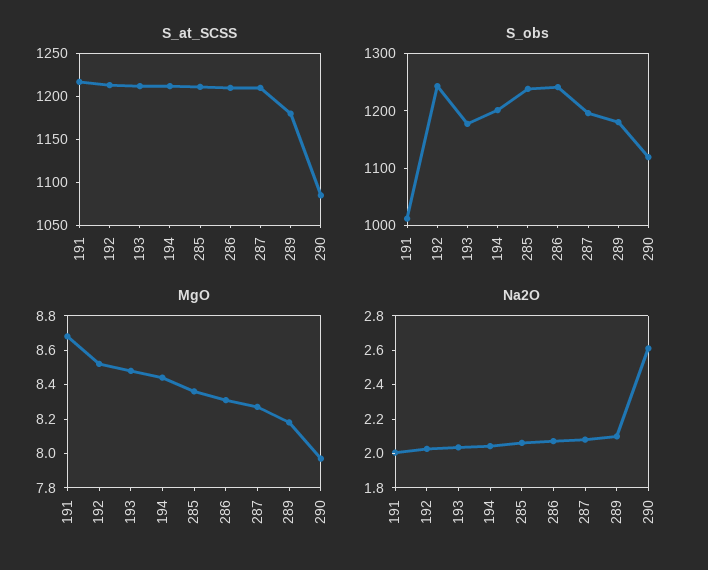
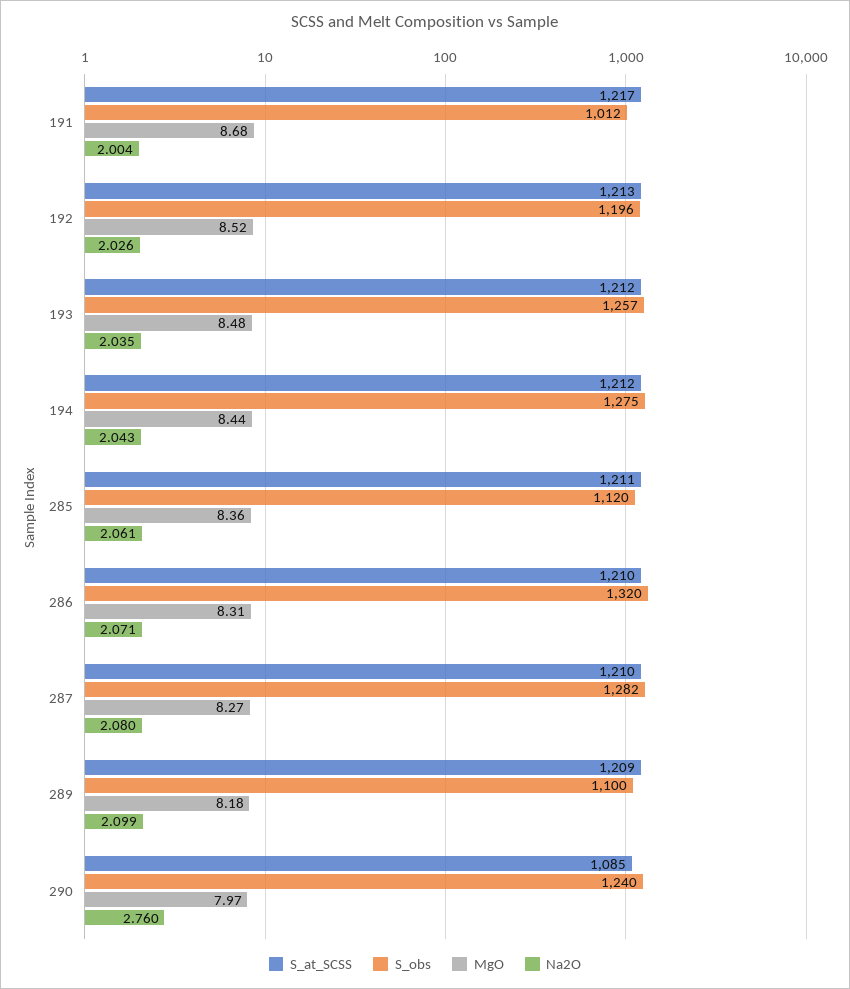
  {
    "S_at_SCSS": {
      "191": 1217,
      "192": 1213,
      "193": 1212,
      "194": 1212,
      "285": 1211,
      "286": 1210,
      "287": 1210,
-     "289": 1180,
+     "289": 1209,
      "290": 1085
    },
    "S_obs": {
      "191": 1012,
-     "192": 1240,
+     "192": 1196,
-     "193": 1180,
+     "193": 1257,
-     "194": 1200,
+     "194": 1275,
-     "285": 1240,
+     "285": 1120,
-     "286": 1240,
+     "286": 1320,
-     "287": 1200,
+     "287": 1282,
-     "289": 1180,
+     "289": 1100,
-     "290": 1120
+     "290": 1240
    },
    "MgO": {
      "191": 8.68,
      "192": 8.52,
      "193": 8.48,
      "194": 8.44,
      "285": 8.36,
      "286": 8.31,
      "287": 8.27,
      "289": 8.18,
      "290": 7.97
    },
    "Na2O": {
      "191": 2.004,
      "192": 2.026,
      "193": 2.035,
      "194": 2.043,
      "285": 2.061,
      "286": 2.071,
      "287": 2.08,
      "289": 2.099,
-     "290": 2.6
+     "290": 2.76
    }
  }

